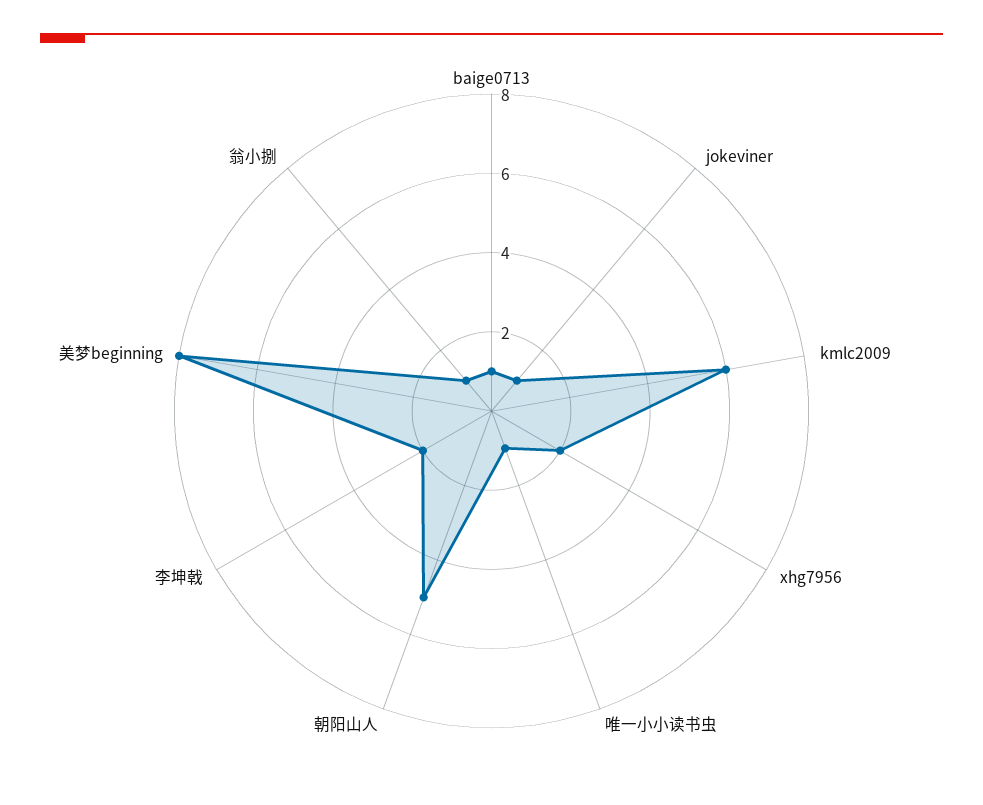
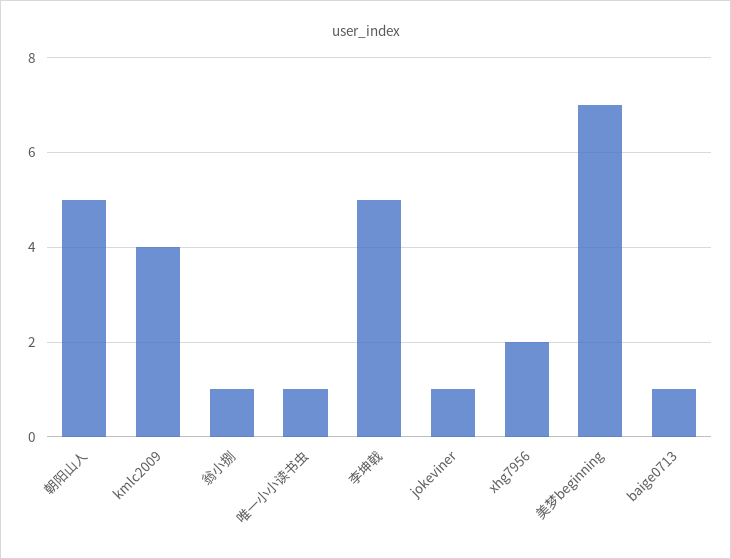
  {
    "baige0713": 1,
    "jokeviner": 1,
-   "kmlc2009": 6,
+   "kmlc2009": 4,
    "xhg7956": 2,
    "唯一小小读书虫": 1,
    "朝阳山人": 5,
-   "李坤戟": 2,
+   "李坤戟": 5,
-   "美梦beginning": 8,
+   "美梦beginning": 7,
    "翁小捌": 1
  }

